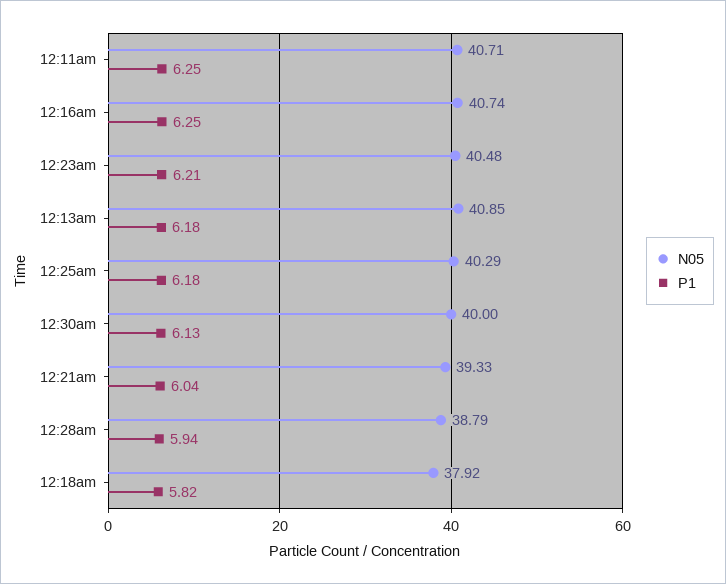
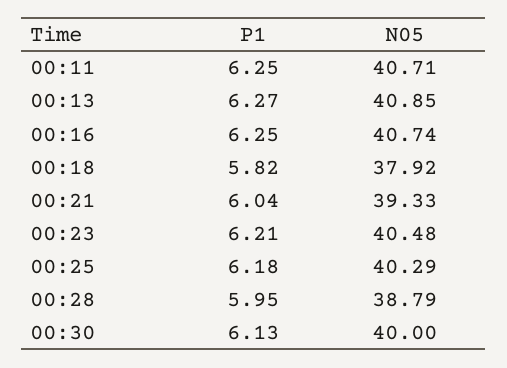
  {
    "N05": {
      "12:11am": 40.71,
      "12:16am": 40.74,
      "12:23am": 40.48,
      "12:13am": 40.85,
      "12:25am": 40.29,
      "12:30am": 40,
      "12:21am": 39.33,
      "12:28am": 38.79,
      "12:18am": 37.92
    },
    "P1": {
      "12:11am": 6.25,
      "12:16am": 6.25,
      "12:23am": 6.21,
-     "12:13am": 6.18,
+     "12:13am": 6.27,
      "12:25am": 6.18,
      "12:30am": 6.13,
      "12:21am": 6.04,
-     "12:28am": 5.94,
+     "12:28am": 5.95,
      "12:18am": 5.82
    }
  }

